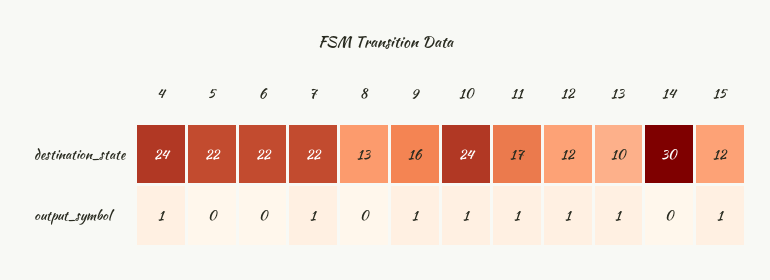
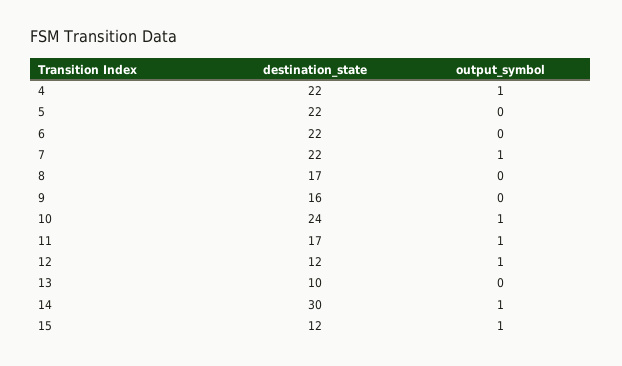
  {
    "4": {
-     "destination_state": 24,
+     "destination_state": 22,
      "output_symbol": 1
    },
    "5": {
      "destination_state": 22,
      "output_symbol": 0
    },
    "6": {
      "destination_state": 22,
      "output_symbol": 0
    },
    "7": {
      "destination_state": 22,
      "output_symbol": 1
    },
    "8": {
-     "destination_state": 13,
+     "destination_state": 17,
      "output_symbol": 0
    },
    "9": {
      "destination_state": 16,
-     "output_symbol": 1
+     "output_symbol": 0
    },
    "10": {
      "destination_state": 24,
      "output_symbol": 1
    },
    "11": {
      "destination_state": 17,
      "output_symbol": 1
    },
    "12": {
      "destination_state": 12,
      "output_symbol": 1
    },
    "13": {
      "destination_state": 10,
-     "output_symbol": 1
+     "output_symbol": 0
    },
    "14": {
      "destination_state": 30,
-     "output_symbol": 0
+     "output_symbol": 1
    },
    "15": {
      "destination_state": 12,
      "output_symbol": 1
    }
  }

